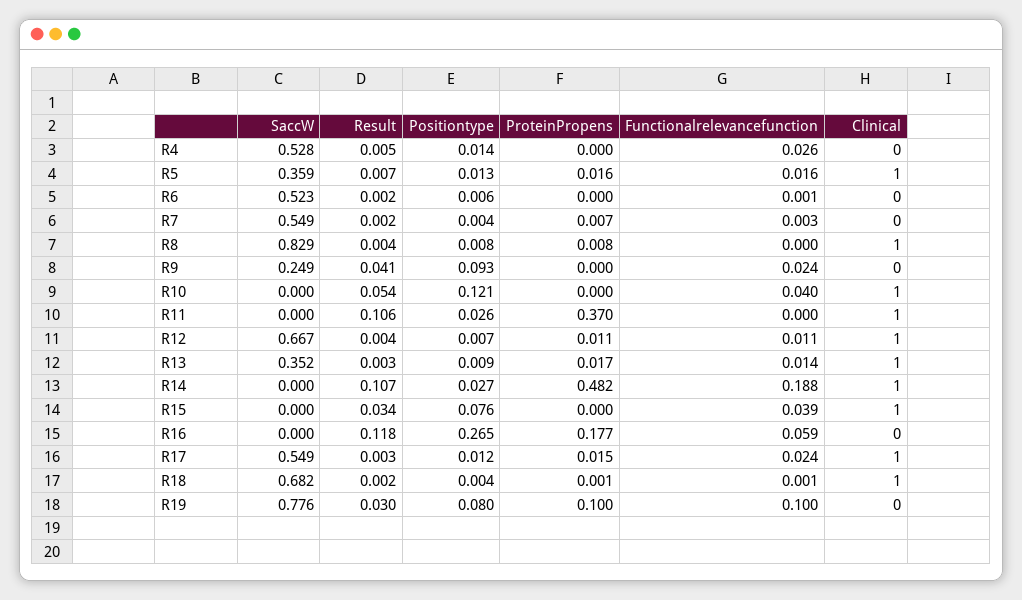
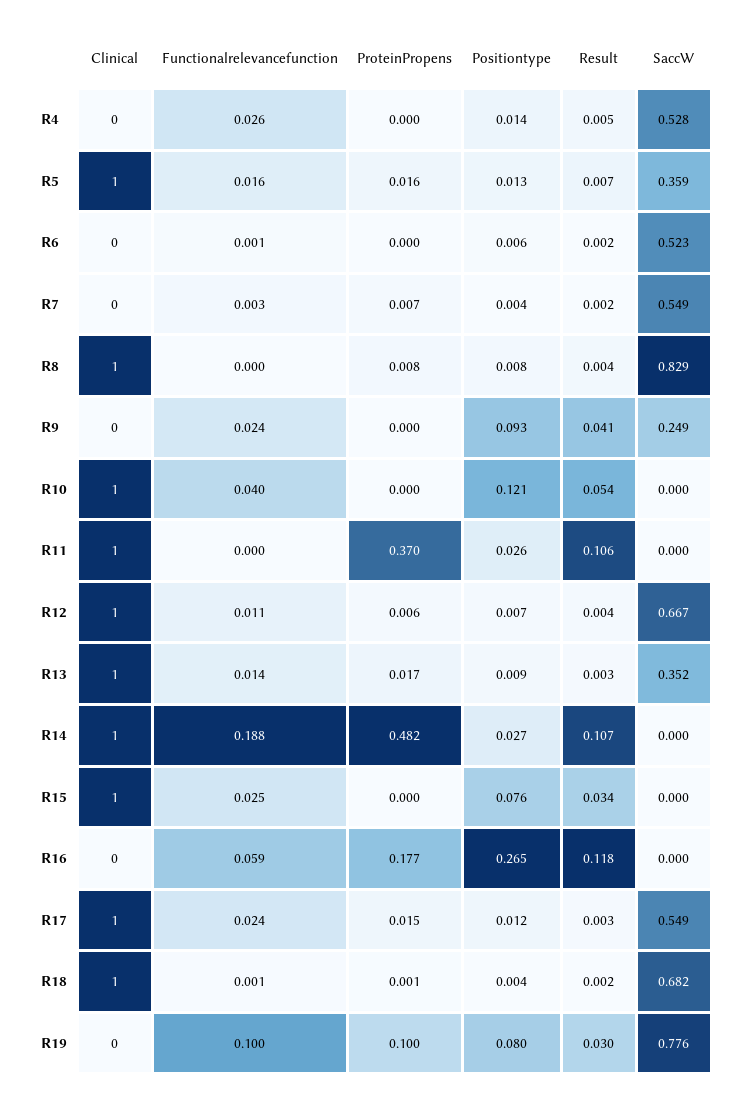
  {
    "SaccW": {
      "R4": 0.528,
      "R5": 0.359,
      "R6": 0.523,
      "R7": 0.549,
      "R8": 0.829,
      "R9": 0.249,
      "R10": 0,
      "R11": 0,
      "R12": 0.667,
      "R13": 0.352,
      "R14": 0,
      "R15": 0,
      "R16": 0,
      "R17": 0.549,
      "R18": 0.682,
      "R19": 0.776
    },
    "Result": {
      "R4": 0.005,
      "R5": 0.007,
      "R6": 0.002,
      "R7": 0.002,
      "R8": 0.004,
      "R9": 0.041,
      "R10": 0.054,
      "R11": 0.106,
      "R12": 0.004,
      "R13": 0.003,
      "R14": 0.107,
      "R15": 0.034,
      "R16": 0.118,
      "R17": 0.003,
      "R18": 0.002,
      "R19": 0.03
    },
    "Positiontype": {
      "R4": 0.014,
      "R5": 0.013,
      "R6": 0.006,
      "R7": 0.004,
      "R8": 0.008,
      "R9": 0.093,
      "R10": 0.121,
      "R11": 0.026,
      "R12": 0.007,
      "R13": 0.009,
      "R14": 0.027,
      "R15": 0.076,
      "R16": 0.265,
      "R17": 0.012,
      "R18": 0.004,
      "R19": 0.08
    },
    "ProteinPropens": {
      "R4": 0,
      "R5": 0.016,
      "R6": 0,
      "R7": 0.007,
      "R8": 0.008,
      "R9": 0,
      "R10": 0,
      "R11": 0.37,
-     "R12": 0.011,
+     "R12": 0.006,
      "R13": 0.017,
      "R14": 0.482,
      "R15": 0,
      "R16": 0.177,
      "R17": 0.015,
      "R18": 0.001,
      "R19": 0.1
    },
    "Functionalrelevancefunction": {
      "R4": 0.026,
      "R5": 0.016,
      "R6": 0.001,
      "R7": 0.003,
      "R8": 0,
      "R9": 0.024,
      "R10": 0.04,
      "R11": 0,
      "R12": 0.011,
      "R13": 0.014,
      "R14": 0.188,
-     "R15": 0.039,
+     "R15": 0.025,
      "R16": 0.059,
      "R17": 0.024,
      "R18": 0.001,
      "R19": 0.1
    },
    "Clinical": {
      "R4": 0,
      "R5": 1,
      "R6": 0,
      "R7": 0,
      "R8": 1,
      "R9": 0,
      "R10": 1,
      "R11": 1,
      "R12": 1,
      "R13": 1,
      "R14": 1,
      "R15": 1,
      "R16": 0,
      "R17": 1,
      "R18": 1,
      "R19": 0
    }
  }

